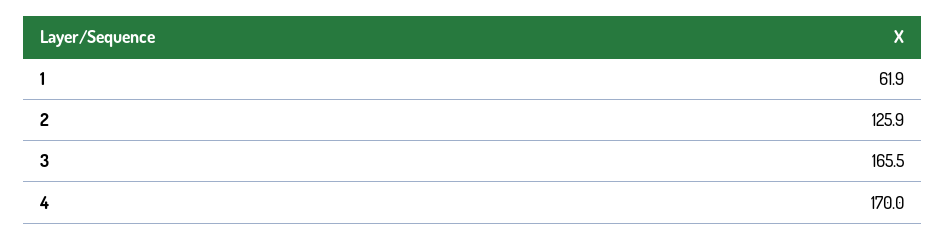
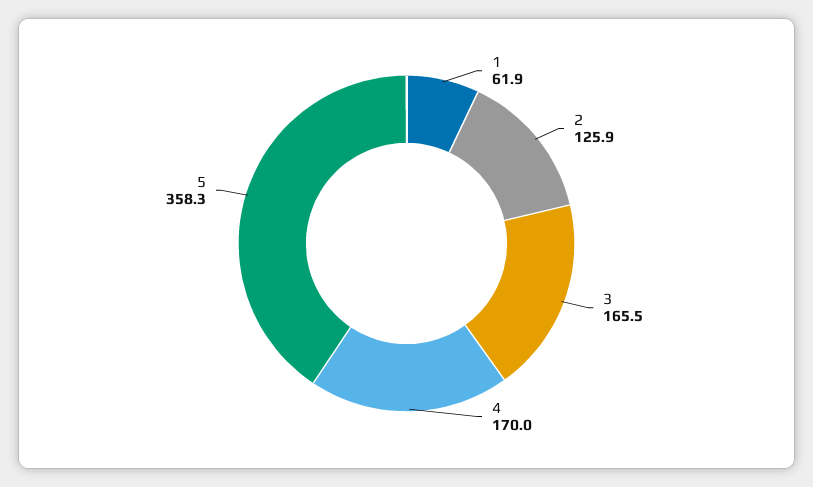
  {
    "1": 61.9,
    "2": 125.9,
    "3": 165.5,
-   "4": 170
+   "4": 170,
+   "5": 358.3
  }

